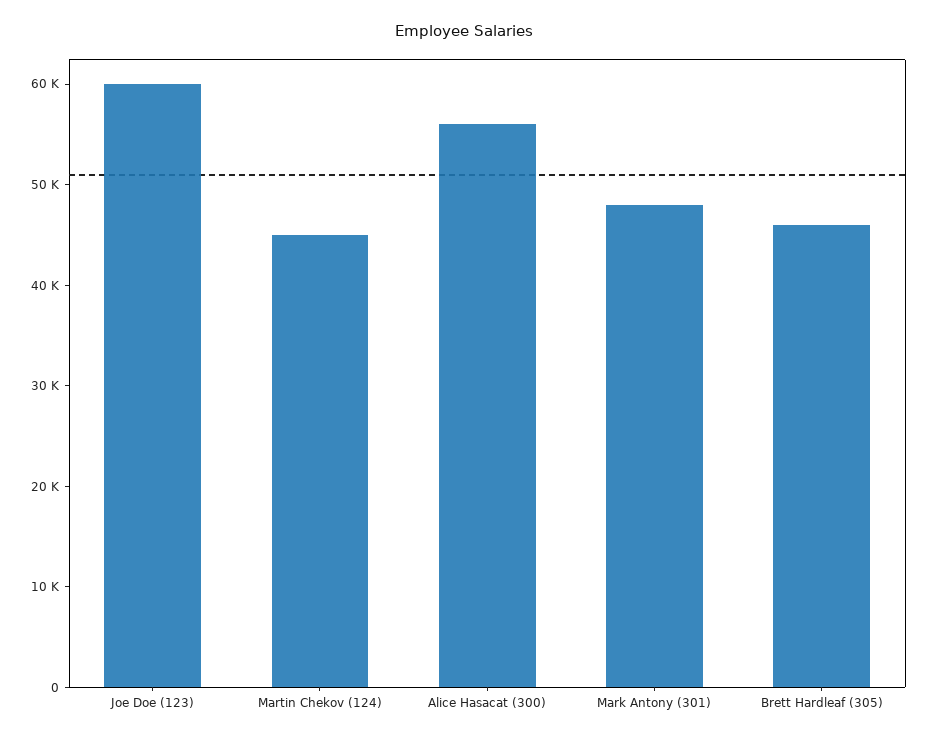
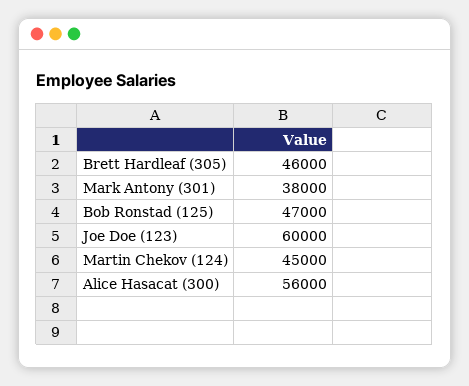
  {
    "Joe Doe (123)": 60000,
    "Martin Chekov (124)": 45000,
    "Alice Hasacat (300)": 56000,
-   "Mark Antony (301)": 48000,
+   "Mark Antony (301)": 38000,
-   "Brett Hardleaf (305)": 46000
+   "Brett Hardleaf (305)": 46000,
+   "Bob Ronstad (125)": 47000
  }

